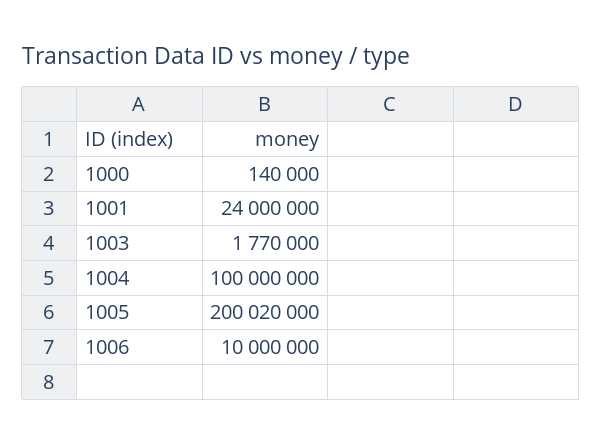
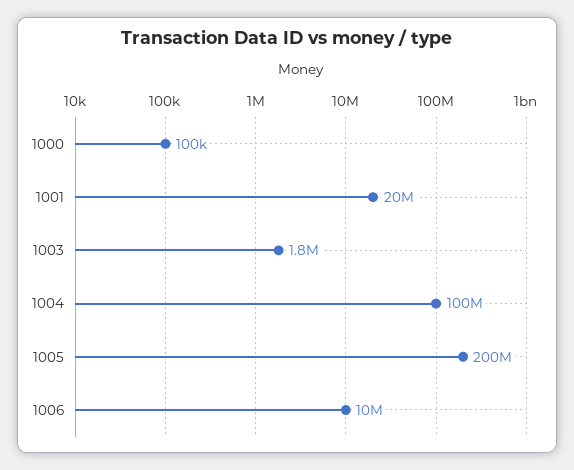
  {
-   "1000": 140000,
+   "1000": 100000,
-   "1001": 24000000,
+   "1001": 20000000,
    "1003": 1770000,
    "1004": 100000000,
    "1005": 200020000,
    "1006": 10000000
  }

